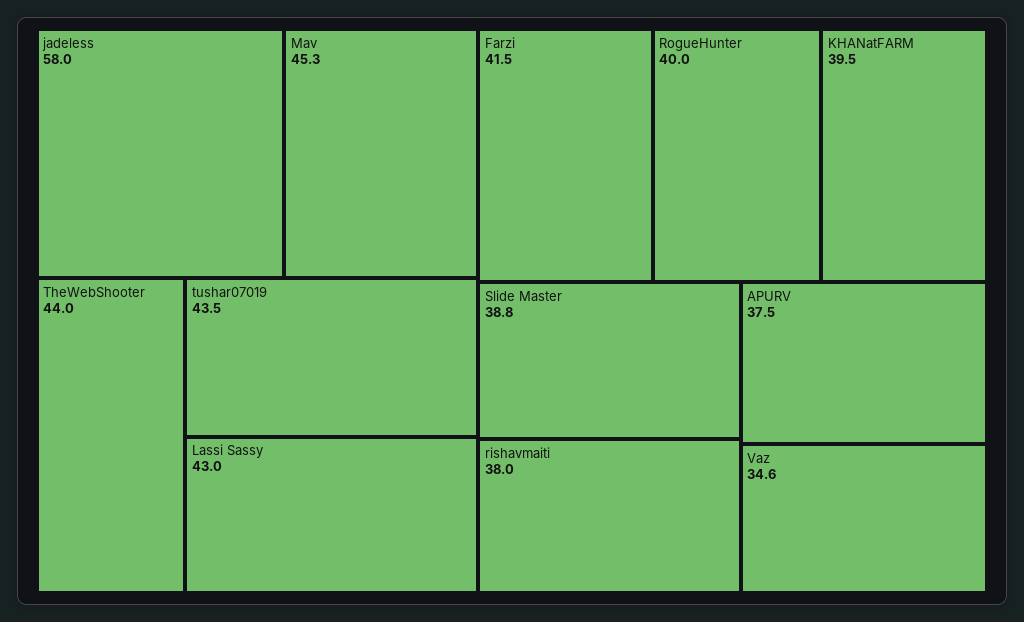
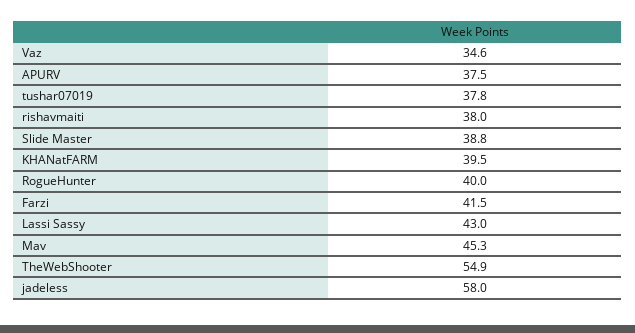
  {
    "jadeless": 58,
    "Mav": 45.3,
-   "TheWebShooter": 44,
+   "TheWebShooter": 54.9,
-   "tushar07019": 43.5,
+   "tushar07019": 37.8,
    "Lassi Sassy": 43,
    "Farzi": 41.5,
    "RogueHunter": 40,
    "KHANatFARM": 39.5,
    "Slide Master": 38.8,
    "rishavmaiti": 38,
    "APURV": 37.5,
    "Vaz": 34.6
  }

